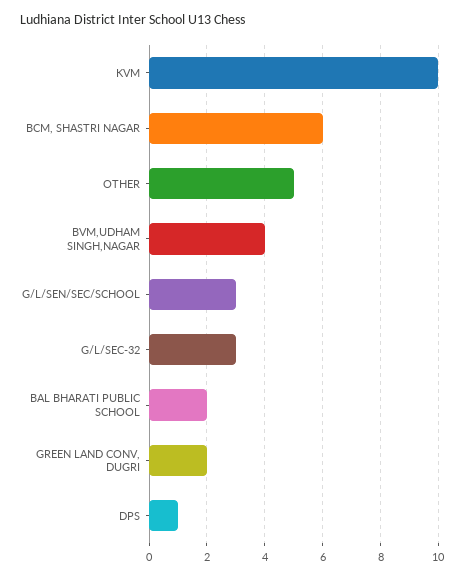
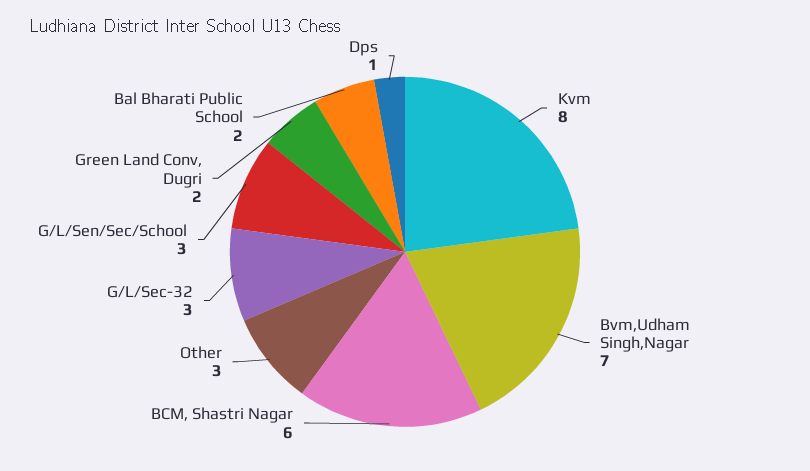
  {
-   "KVM": 10,
+   "KVM": 8,
    "BCM, SHASTRI NAGAR": 6,
-   "OTHER": 5,
+   "OTHER": 3,
-   "BVM,UDHAM SINGH,NAGAR": 4,
+   "BVM,UDHAM SINGH,NAGAR": 7,
    "G/L/SEN/SEC/SCHOOL": 3,
    "G/L/SEC-32": 3,
    "BAL BHARATI PUBLIC SCHOOL": 2,
    "GREEN LAND CONV, DUGRI": 2,
    "DPS": 1
  }

